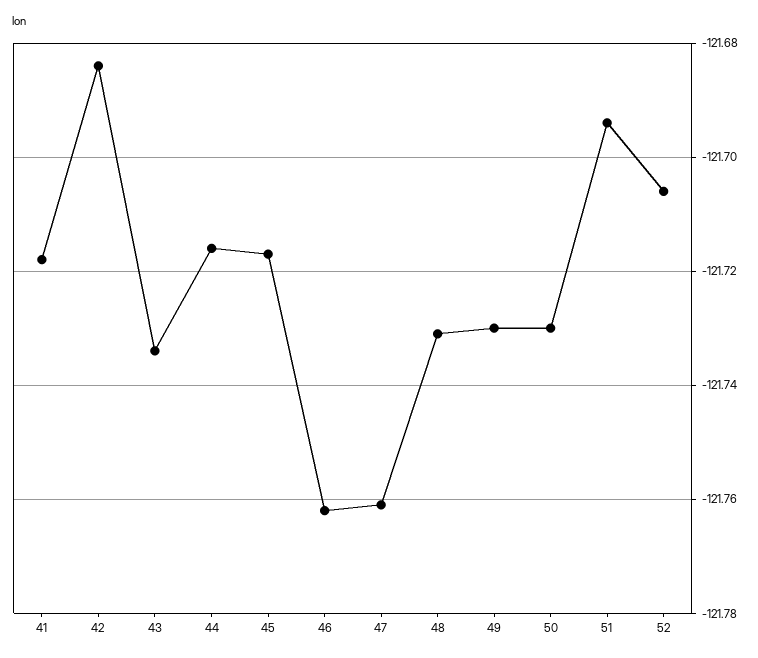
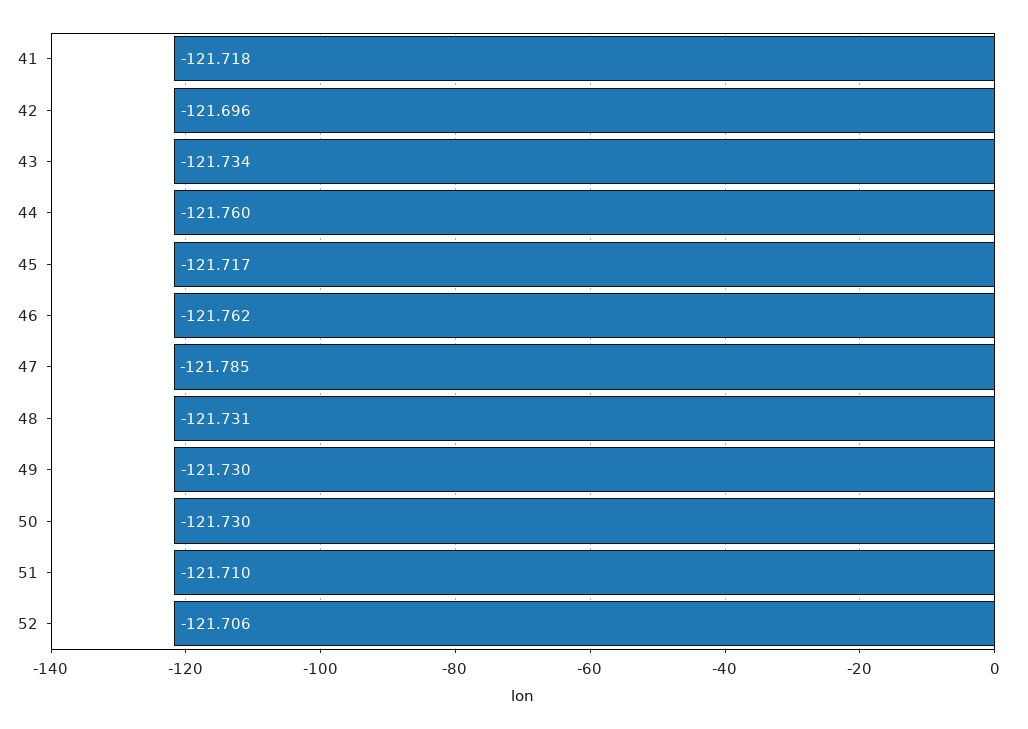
  {
    "41": -121.718,
-   "42": -121.685,
+   "42": -121.696,
    "43": -121.734,
-   "44": -121.715,
+   "44": -121.76,
    "45": -121.717,
    "46": -121.762,
-   "47": -121.76,
+   "47": -121.785,
    "48": -121.731,
    "49": -121.73,
    "50": -121.73,
-   "51": -121.695,
+   "51": -121.71,
    "52": -121.706
  }

